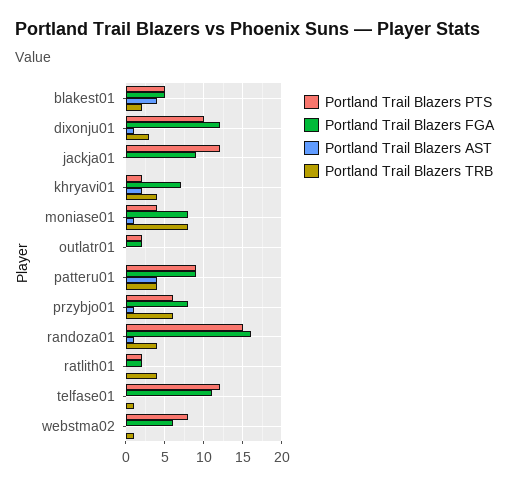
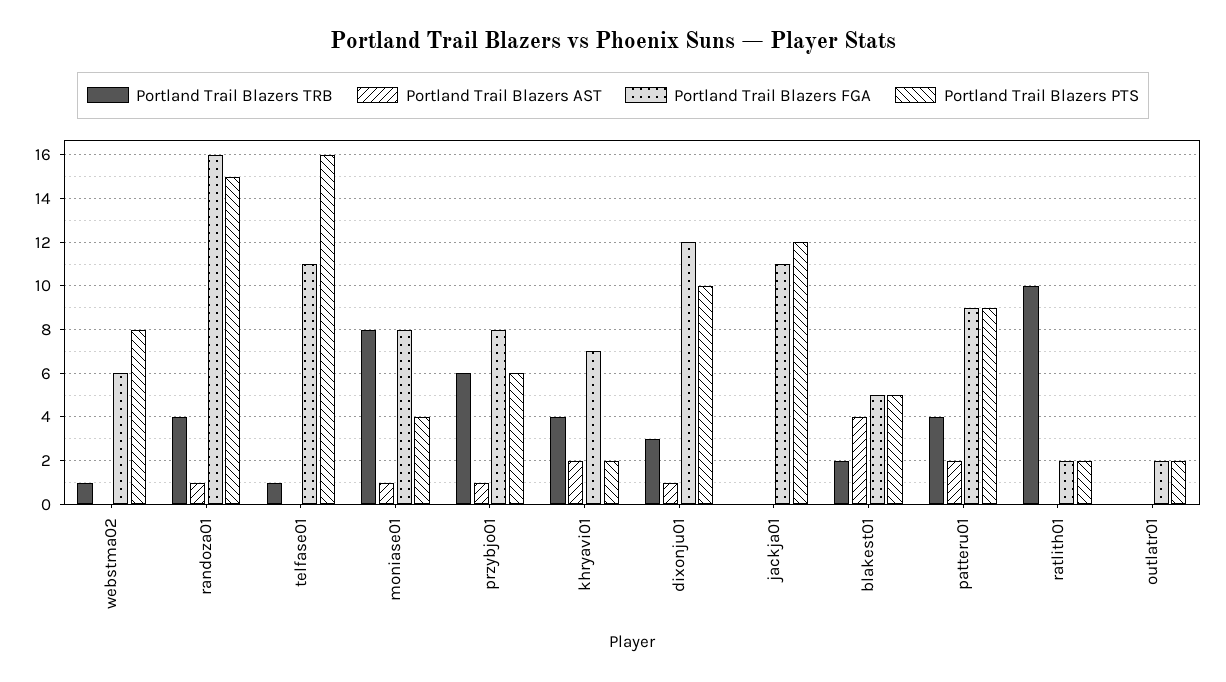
  {
    "Portland Trail Blazers PTS": {
      "blakest01": 5,
      "dixonju01": 10,
      "jackja01": 12,
      "khryavi01": 2,
      "moniase01": 4,
      "outlatr01": 2,
      "patteru01": 9,
      "przybjo01": 6,
      "randoza01": 15,
      "ratlith01": 2,
-     "telfase01": 12,
+     "telfase01": 16,
      "webstma02": 8
    },
    "Portland Trail Blazers FGA": {
      "blakest01": 5,
      "dixonju01": 12,
-     "jackja01": 9,
+     "jackja01": 11,
      "khryavi01": 7,
      "moniase01": 8,
      "outlatr01": 2,
      "patteru01": 9,
      "przybjo01": 8,
      "randoza01": 16,
      "ratlith01": 2,
      "telfase01": 11,
      "webstma02": 6
    },
    "Portland Trail Blazers AST": {
      "blakest01": 4,
      "dixonju01": 1,
      "jackja01": 0,
      "khryavi01": 2,
      "moniase01": 1,
      "outlatr01": 0,
-     "patteru01": 4,
+     "patteru01": 2,
      "przybjo01": 1,
      "randoza01": 1,
      "ratlith01": 0,
      "telfase01": 0,
      "webstma02": 0
    },
    "Portland Trail Blazers TRB": {
      "blakest01": 2,
      "dixonju01": 3,
      "jackja01": 0,
      "khryavi01": 4,
      "moniase01": 8,
      "outlatr01": 0,
      "patteru01": 4,
      "przybjo01": 6,
      "randoza01": 4,
-     "ratlith01": 4,
+     "ratlith01": 10,
      "telfase01": 1,
      "webstma02": 1
    }
  }

